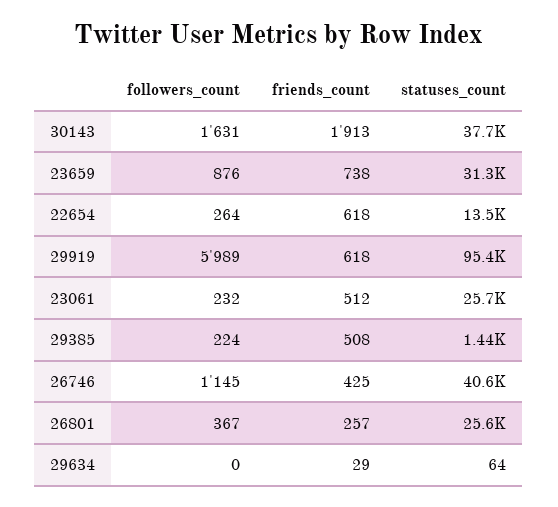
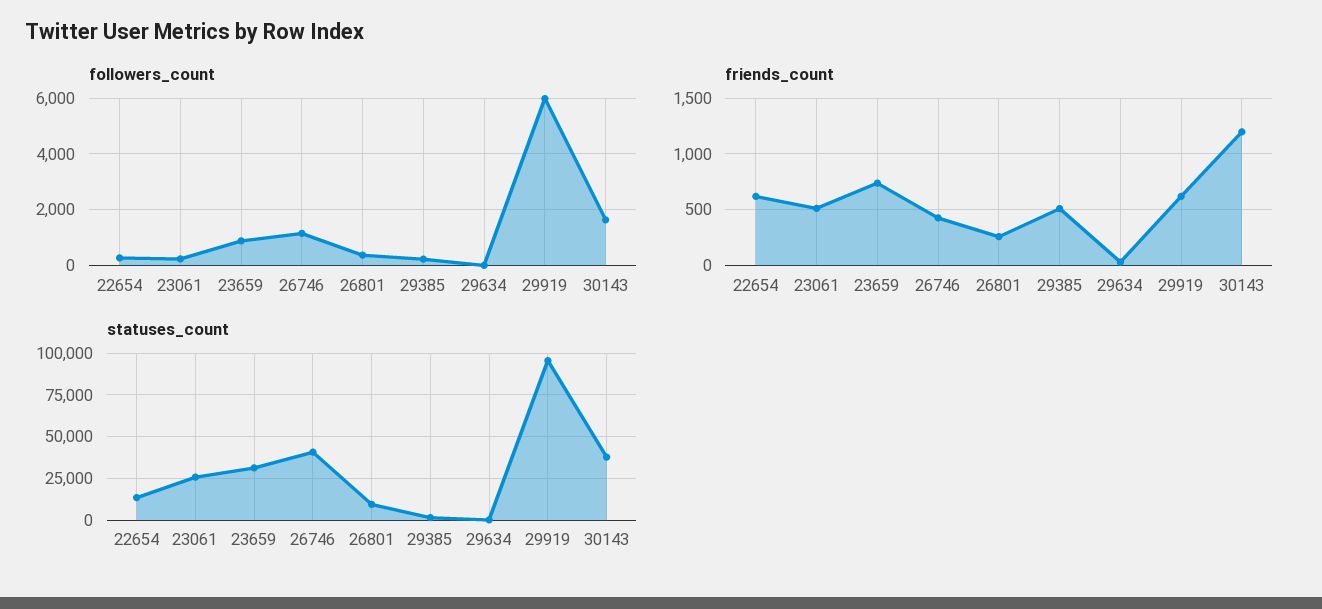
  {
    "followers_count": {
      "30143": 1631,
      "23659": 876,
      "22654": 264,
      "29919": 5989,
      "23061": 232,
      "29385": 224,
      "26746": 1145,
      "26801": 367,
      "29634": 0
    },
    "friends_count": {
-     "30143": 1913,
+     "30143": 1200,
      "23659": 738,
      "22654": 618,
      "29919": 618,
      "23061": 512,
      "29385": 508,
      "26746": 425,
      "26801": 257,
      "29634": 29
    },
    "statuses_count": {
      "30143": 37700,
      "23659": 31300,
      "22654": 13500,
      "29919": 95400,
      "23061": 25700,
      "29385": 1440,
      "26746": 40600,
-     "26801": 25600,
+     "26801": 10000,
      "29634": 64
    }
  }

